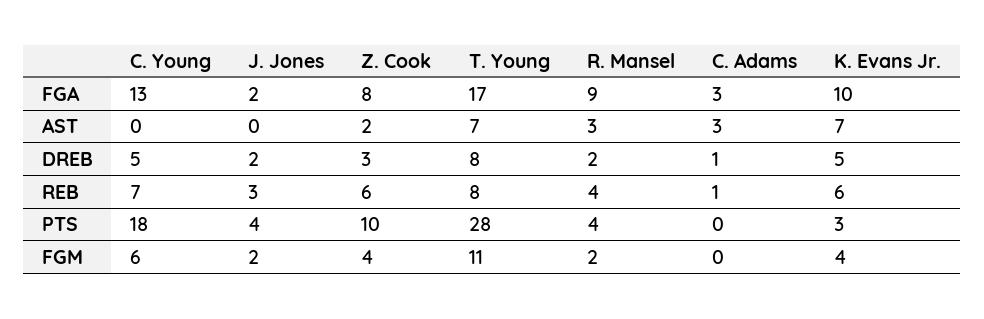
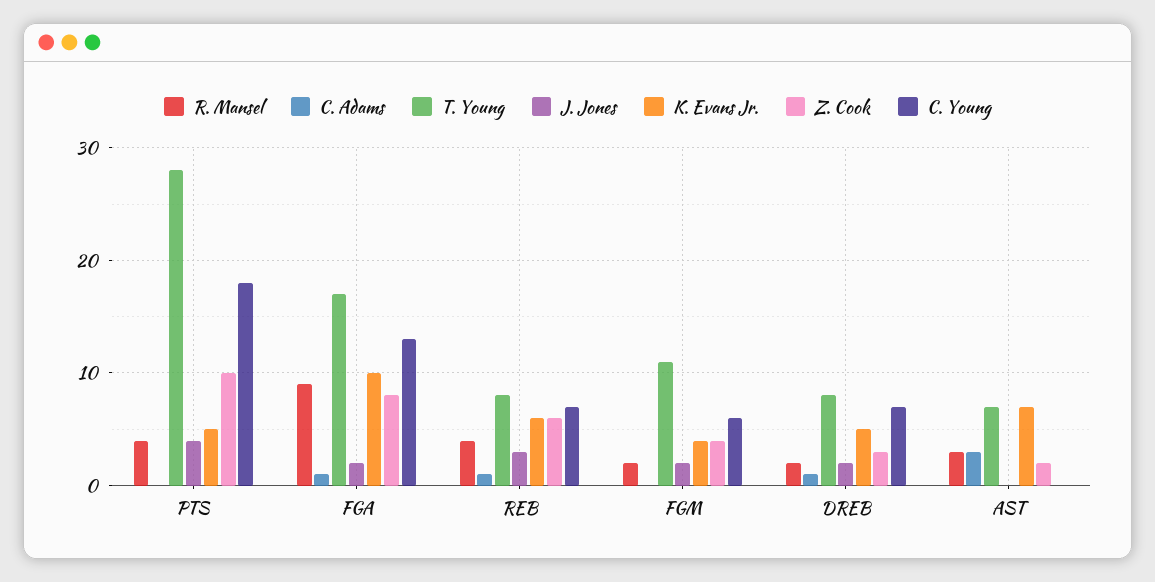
  {
    "C. Young": {
      "FGA": 13,
      "AST": 0,
-     "DREB": 5,
+     "DREB": 7,
      "REB": 7,
      "PTS": 18,
      "FGM": 6
    },
    "J. Jones": {
      "FGA": 2,
      "AST": 0,
      "DREB": 2,
      "REB": 3,
      "PTS": 4,
      "FGM": 2
    },
    "Z. Cook": {
      "FGA": 8,
      "AST": 2,
      "DREB": 3,
      "REB": 6,
      "PTS": 10,
      "FGM": 4
    },
    "T. Young": {
      "FGA": 17,
      "AST": 7,
      "DREB": 8,
      "REB": 8,
      "PTS": 28,
      "FGM": 11
    },
    "R. Mansel": {
      "FGA": 9,
      "AST": 3,
      "DREB": 2,
      "REB": 4,
      "PTS": 4,
      "FGM": 2
    },
    "C. Adams": {
-     "FGA": 3,
+     "FGA": 1,
      "AST": 3,
      "DREB": 1,
      "REB": 1,
      "PTS": 0,
      "FGM": 0
    },
    "K. Evans Jr.": {
      "FGA": 10,
      "AST": 7,
      "DREB": 5,
      "REB": 6,
-     "PTS": 3,
+     "PTS": 5,
      "FGM": 4
    }
  }

